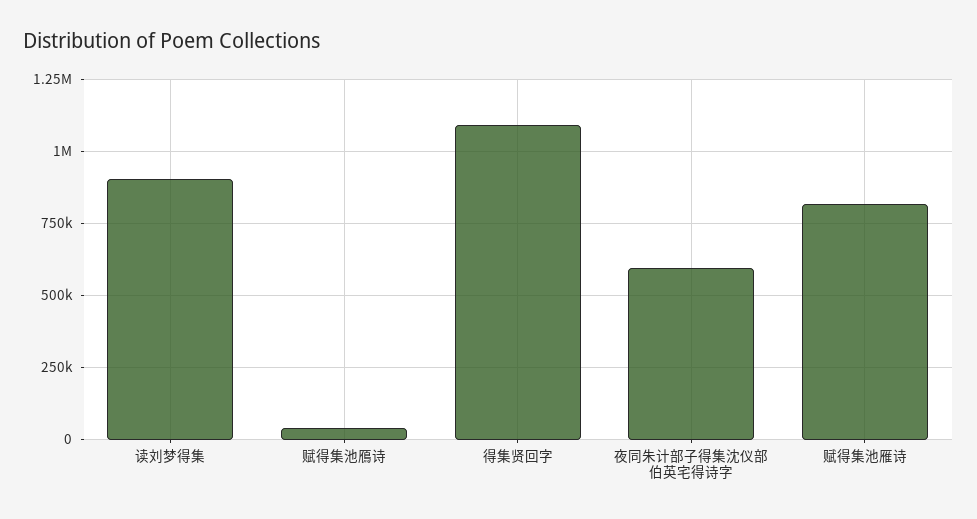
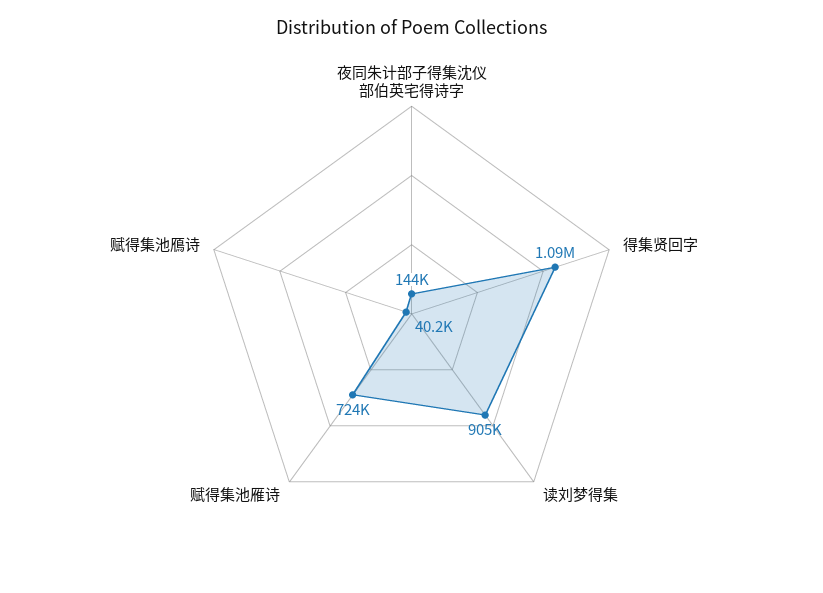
  {
    "读刘梦得集": 905000,
    "赋得集池鴈诗": 40200,
    "得集贤回字": 1090000,
-   "夜同朱计部子得集沈仪部伯英宅得诗字": 600000,
+   "夜同朱计部子得集沈仪部伯英宅得诗字": 144000,
-   "赋得集池雁诗": 825000
+   "赋得集池雁诗": 724000
  }

